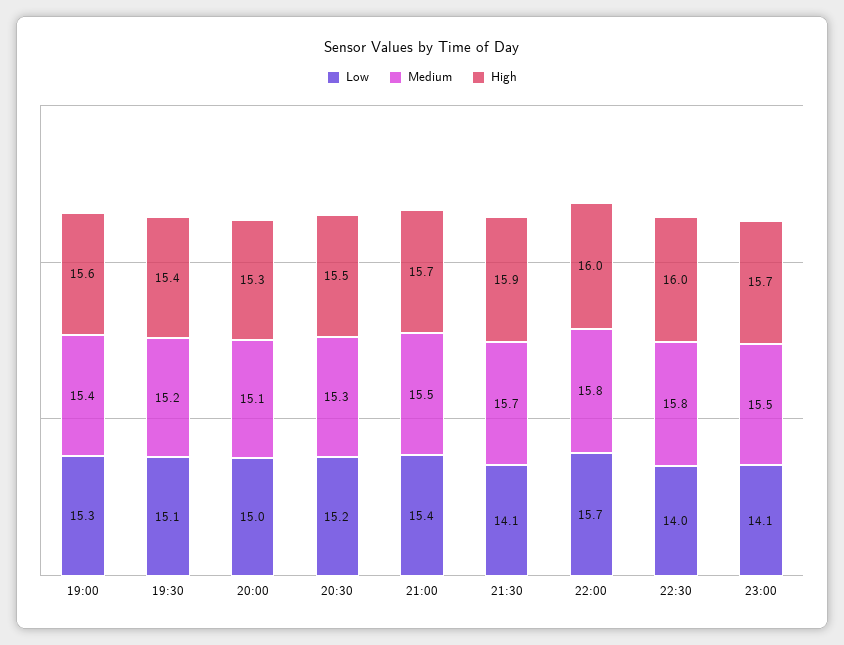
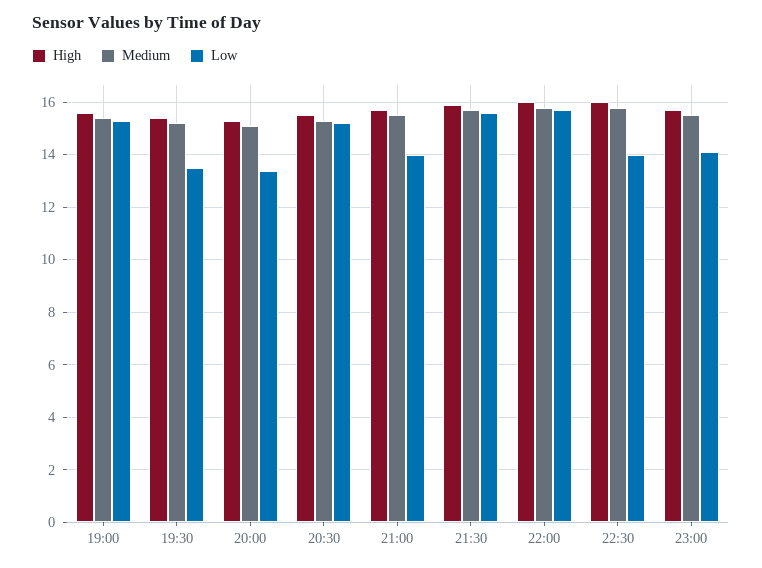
  {
    "Low": {
      "19:00": 15.3,
-     "19:30": 15.1,
+     "19:30": 13.5,
-     "20:00": 15,
+     "20:00": 13.5,
      "20:30": 15.2,
-     "21:00": 15.4,
+     "21:00": 14,
-     "21:30": 14.1,
+     "21:30": 15.5,
      "22:00": 15.7,
      "22:30": 14,
      "23:00": 14.1
    },
    "Medium": {
      "19:00": 15.4,
      "19:30": 15.2,
      "20:00": 15.1,
      "20:30": 15.3,
      "21:00": 15.5,
      "21:30": 15.7,
      "22:00": 15.8,
      "22:30": 15.8,
      "23:00": 15.5
    },
    "High": {
      "19:00": 15.6,
      "19:30": 15.4,
      "20:00": 15.3,
      "20:30": 15.5,
      "21:00": 15.7,
      "21:30": 15.9,
      "22:00": 16,
      "22:30": 16,
      "23:00": 15.7
    }
  }

